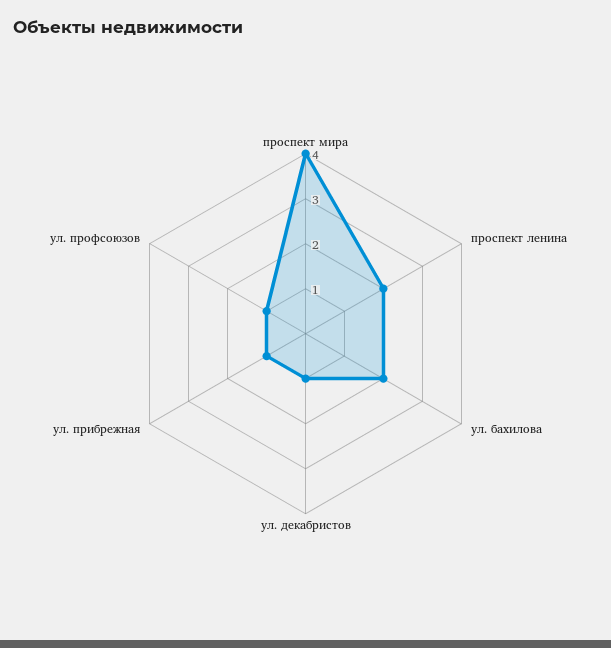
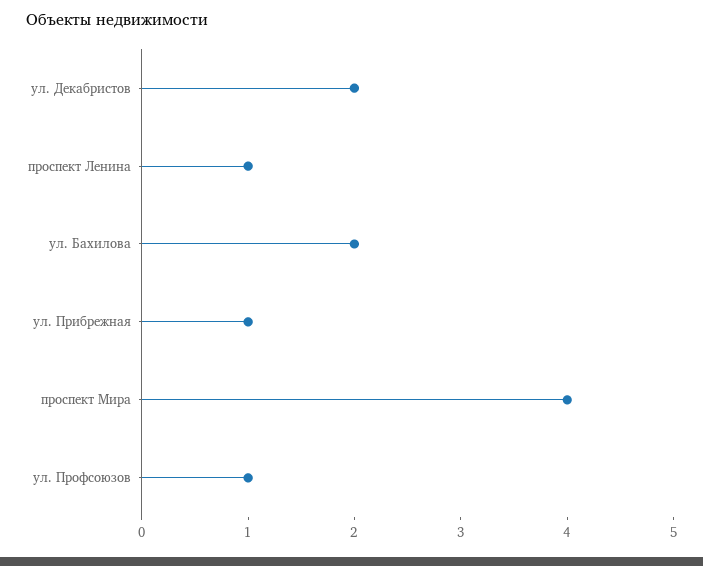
  {
    "проспект мира": 4,
-   "проспект ленина": 2,
+   "проспект ленина": 1,
    "ул. бахилова": 2,
-   "ул. декабристов": 1,
+   "ул. декабристов": 2,
    "ул. прибрежная": 1,
    "ул. профсоюзов": 1
  }

